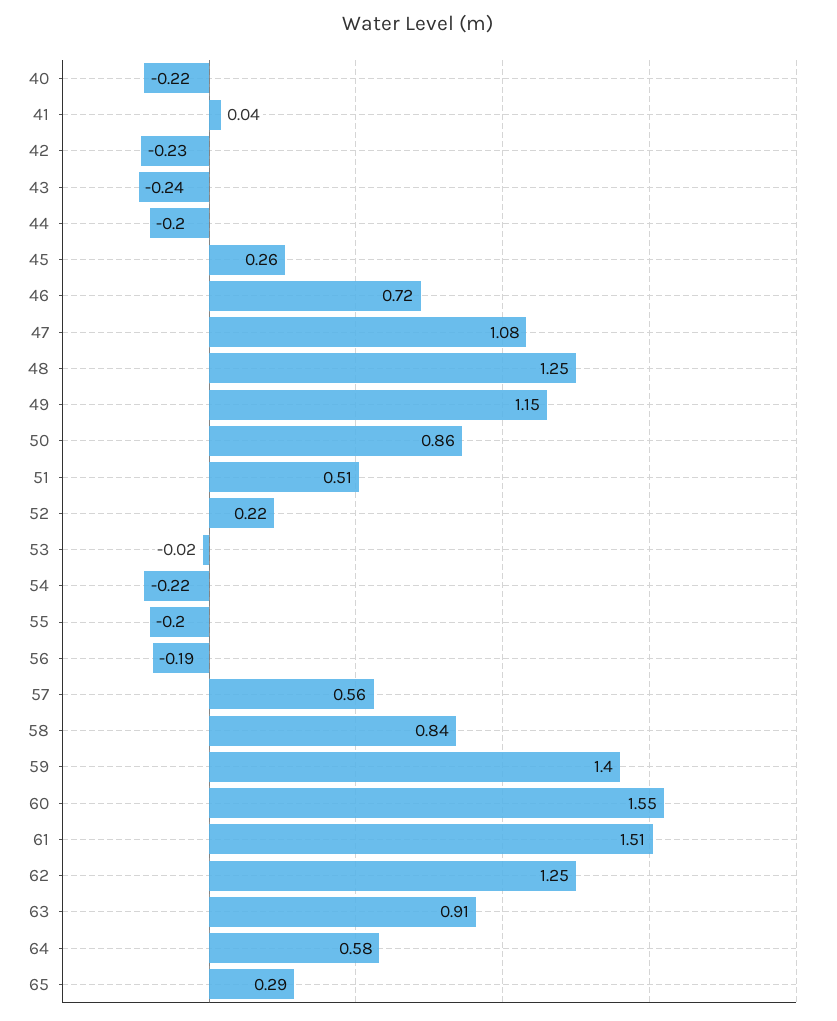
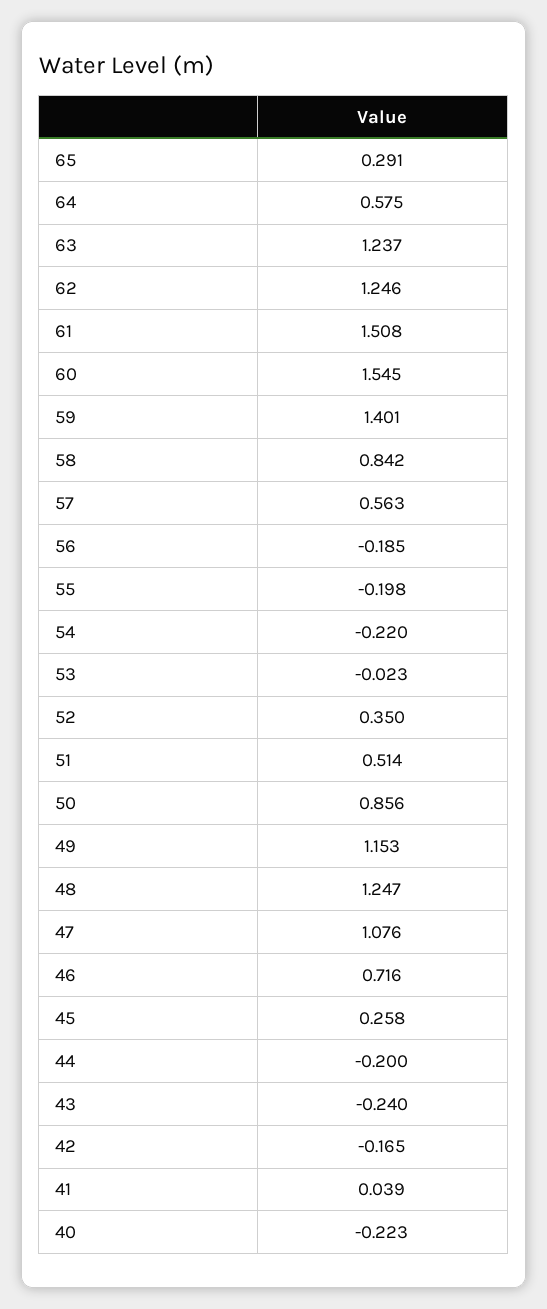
  {
    "40": -0.223,
    "41": 0.039,
-   "42": -0.23,
+   "42": -0.165,
    "43": -0.24,
    "44": -0.2,
    "45": 0.258,
    "46": 0.716,
    "47": 1.076,
    "48": 1.247,
    "49": 1.153,
    "50": 0.856,
    "51": 0.514,
-   "52": 0.22,
+   "52": 0.35,
    "53": -0.023,
    "54": -0.22,
    "55": -0.198,
    "56": -0.185,
    "57": 0.563,
    "58": 0.842,
    "59": 1.401,
    "60": 1.545,
    "61": 1.508,
    "62": 1.246,
-   "63": 0.91,
+   "63": 1.237,
    "64": 0.575,
    "65": 0.291
  }

